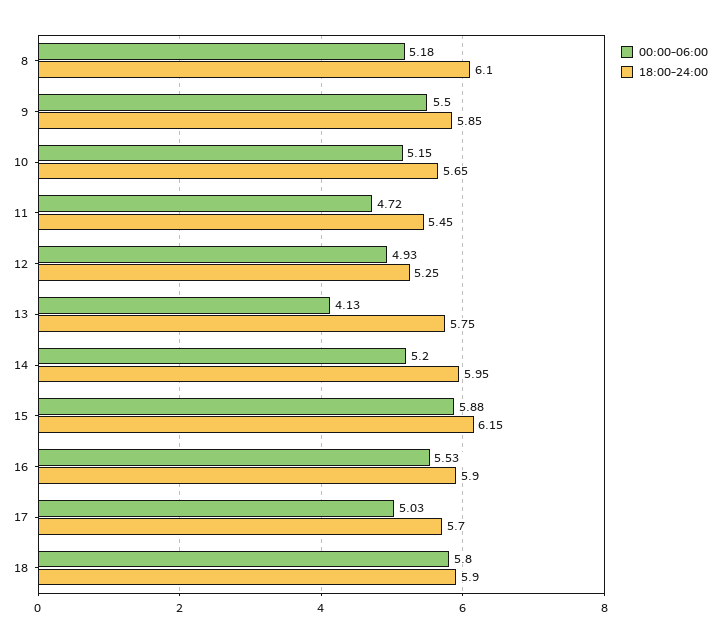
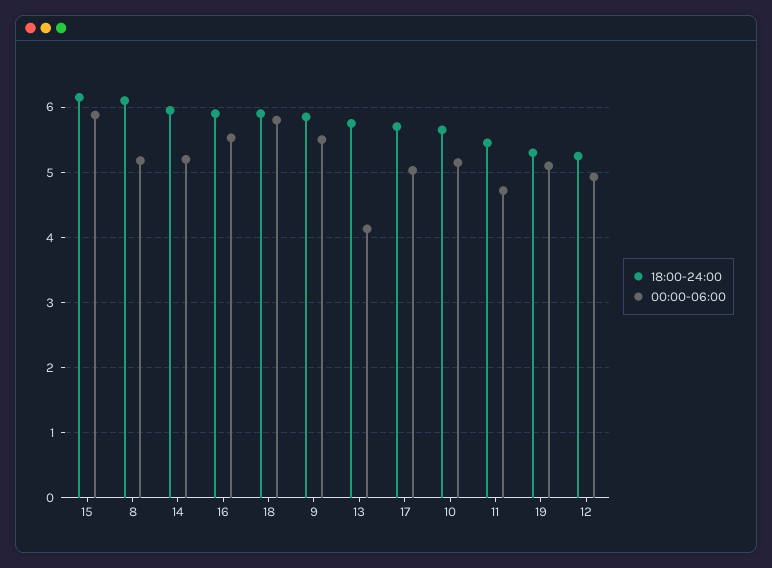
  {
    "00:00-06:00": {
      "8": 5.18,
      "9": 5.5,
      "10": 5.15,
      "11": 4.72,
      "12": 4.93,
      "13": 4.13,
      "14": 5.2,
      "15": 5.88,
      "16": 5.53,
      "17": 5.03,
-     "18": 5.8
+     "18": 5.8,
+     "19": 5.1
    },
    "18:00-24:00": {
      "8": 6.1,
      "9": 5.85,
      "10": 5.65,
      "11": 5.45,
      "12": 5.25,
      "13": 5.75,
      "14": 5.95,
      "15": 6.15,
      "16": 5.9,
      "17": 5.7,
-     "18": 5.9
+     "18": 5.9,
+     "19": 5.3
    }
  }

